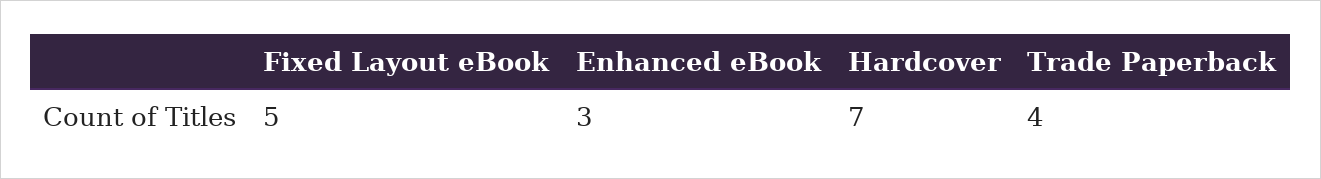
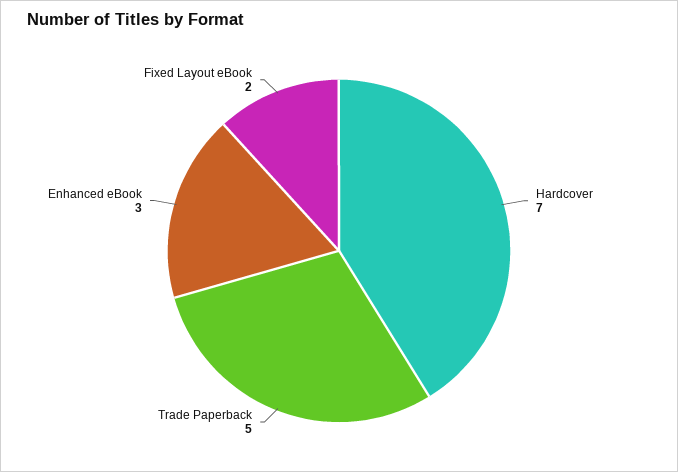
  {
-   "Fixed Layout eBook": 5,
+   "Fixed Layout eBook": 2,
    "Enhanced eBook": 3,
    "Hardcover": 7,
-   "Trade Paperback": 4
+   "Trade Paperback": 5
  }

